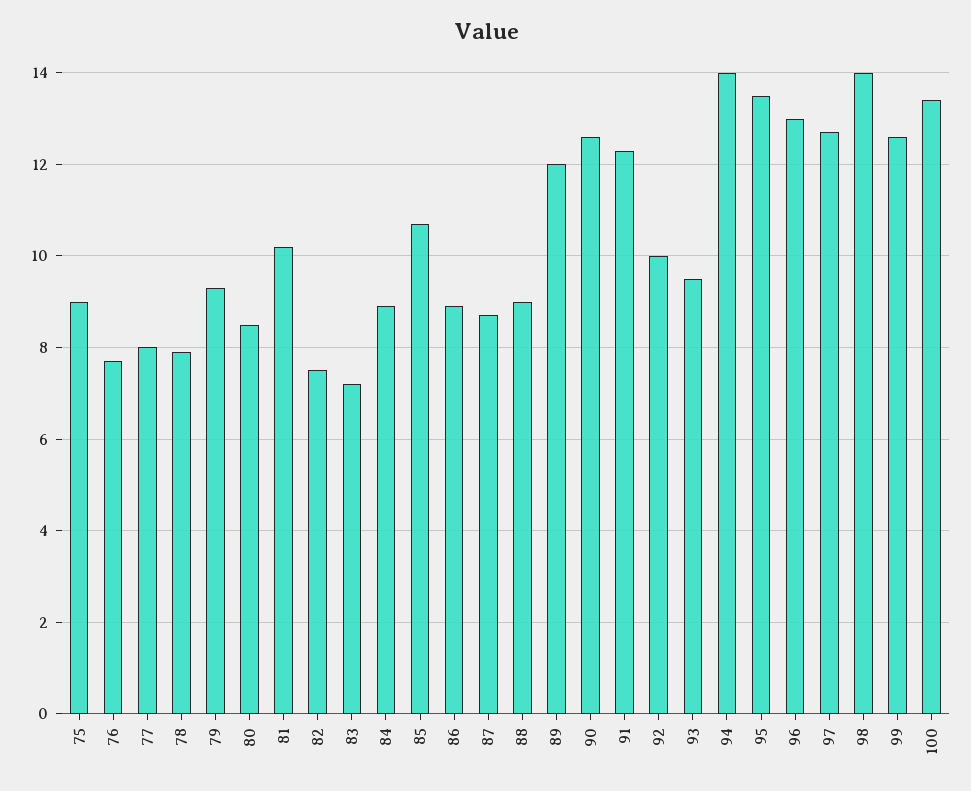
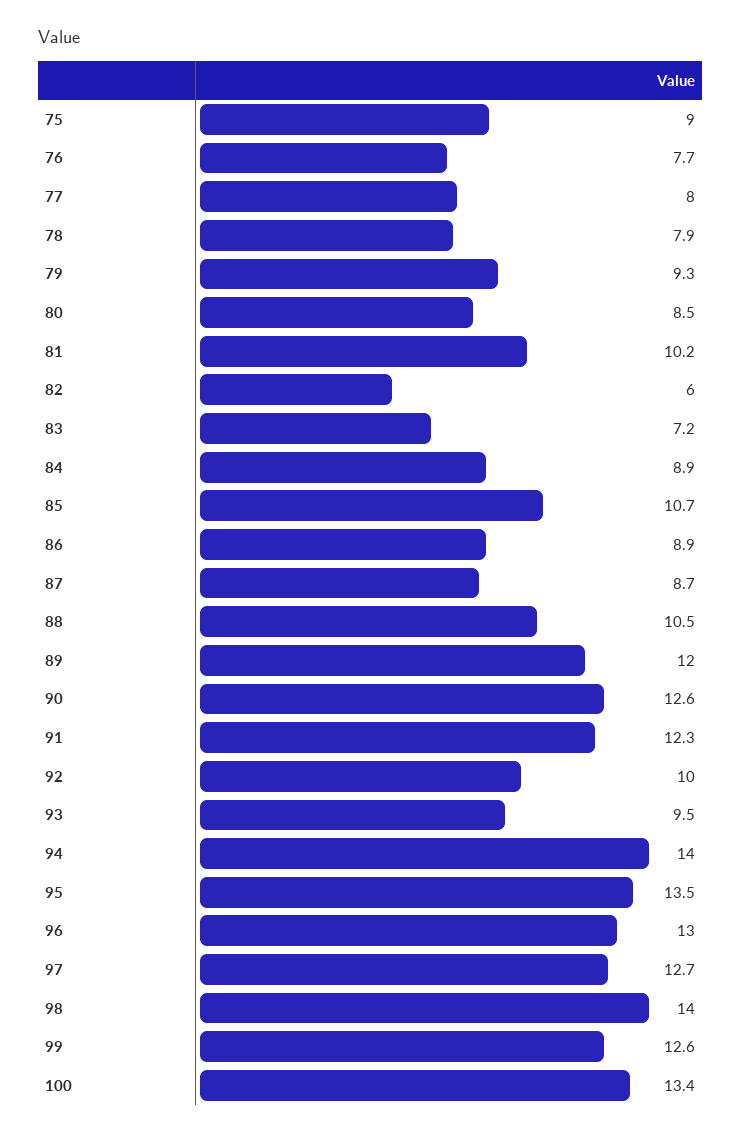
  {
    "75": 9,
    "76": 7.7,
    "77": 8,
    "78": 7.9,
    "79": 9.3,
    "80": 8.5,
    "81": 10.2,
-   "82": 7.5,
+   "82": 6,
    "83": 7.2,
    "84": 8.9,
    "85": 10.7,
    "86": 8.9,
    "87": 8.7,
-   "88": 9,
+   "88": 10.5,
    "89": 12,
    "90": 12.6,
    "91": 12.3,
    "92": 10,
    "93": 9.5,
    "94": 14,
    "95": 13.5,
    "96": 13,
    "97": 12.7,
    "98": 14,
    "99": 12.6,
    "100": 13.4
  }

